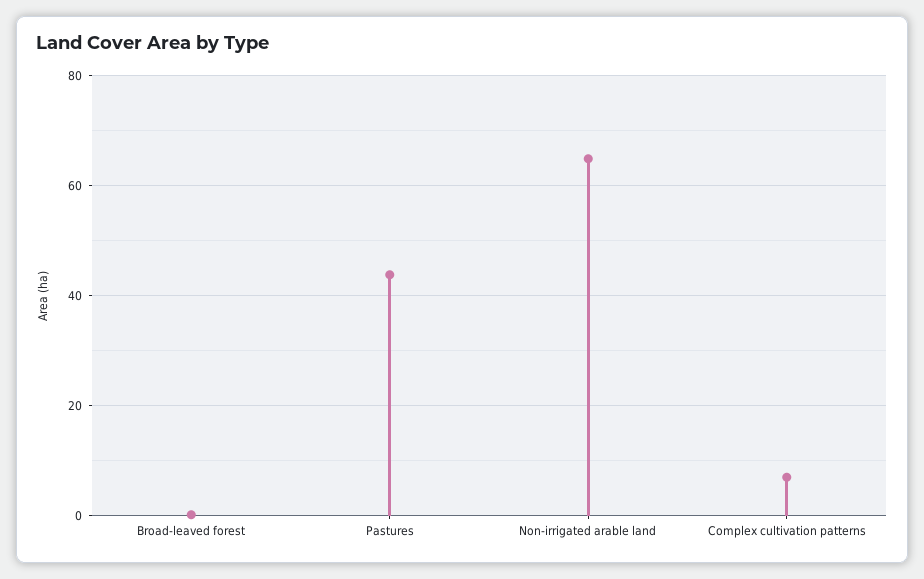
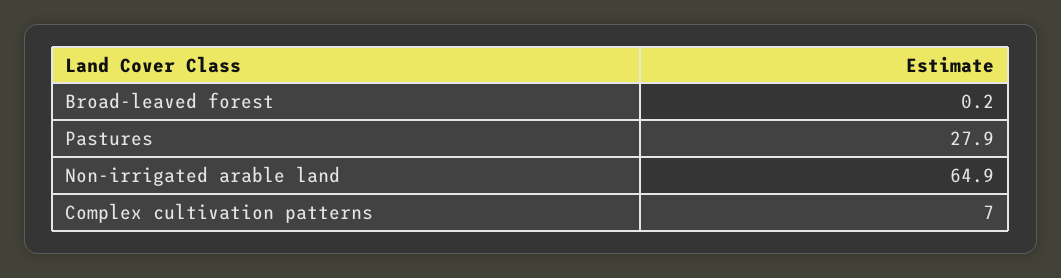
  {
    "Broad-leaved forest": 0.2,
-   "Pastures": 44,
+   "Pastures": 27.9,
    "Non-irrigated arable land": 64.9,
    "Complex cultivation patterns": 7
  }

